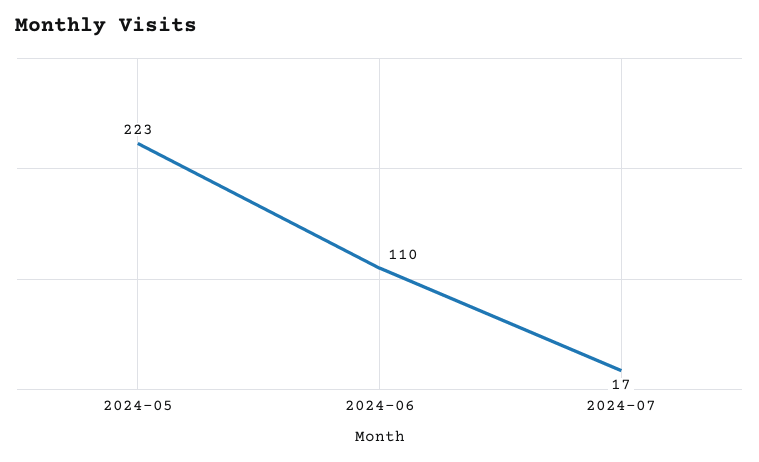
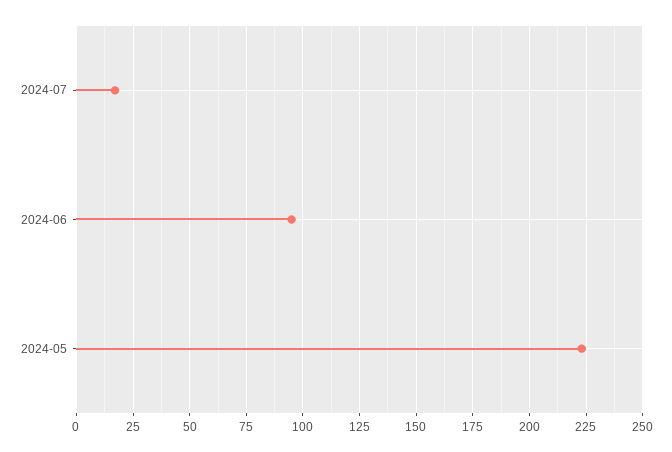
  {
    "2024-05": 223,
-   "2024-06": 110,
+   "2024-06": 95,
    "2024-07": 17
  }

